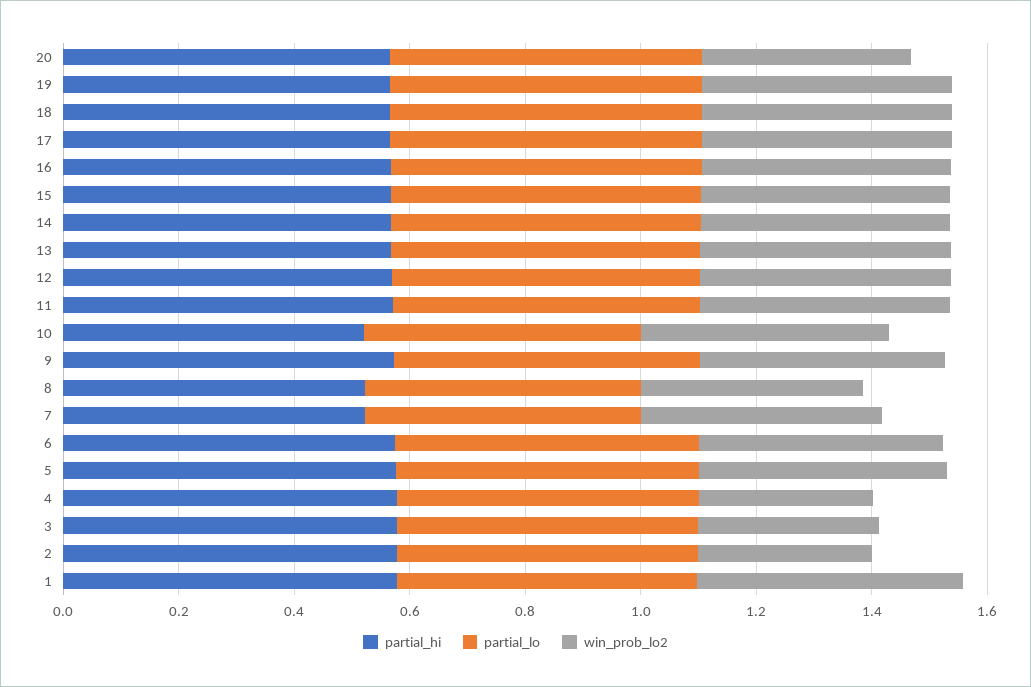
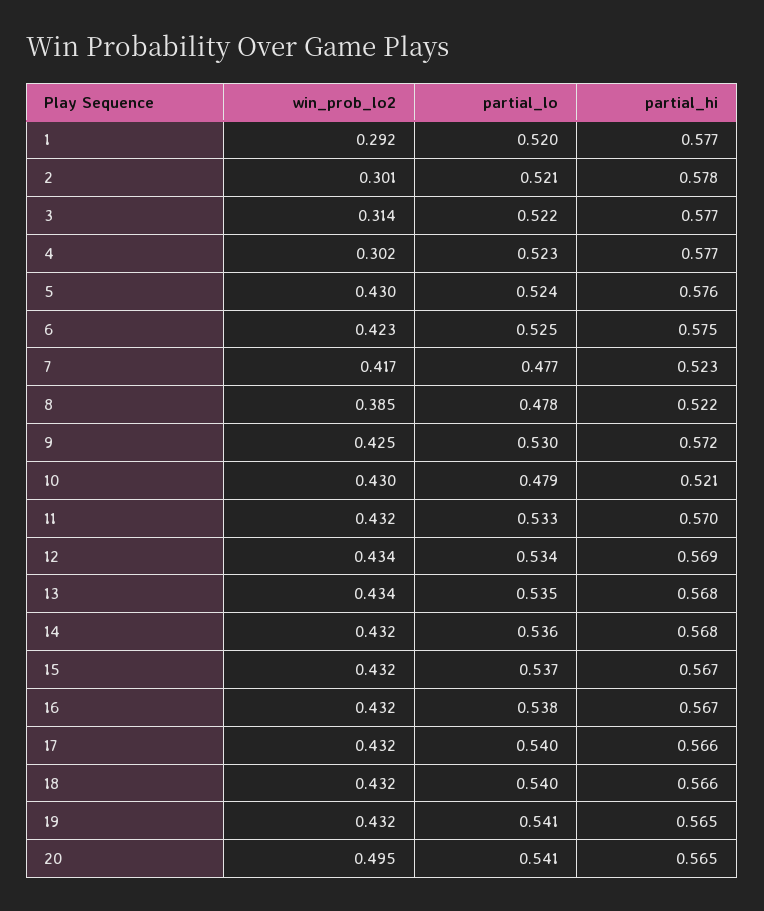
  {
    "partial_hi": {
      "20": 0.565,
      "19": 0.565,
      "18": 0.566,
      "17": 0.566,
      "16": 0.567,
      "15": 0.567,
      "14": 0.568,
      "13": 0.568,
      "12": 0.569,
      "11": 0.57,
      "10": 0.521,
      "9": 0.572,
      "8": 0.522,
      "7": 0.523,
      "6": 0.575,
      "5": 0.576,
      "4": 0.577,
      "3": 0.577,
      "2": 0.578,
      "1": 0.577
    },
    "partial_lo": {
      "20": 0.541,
      "19": 0.541,
      "18": 0.54,
      "17": 0.54,
      "16": 0.538,
      "15": 0.537,
      "14": 0.536,
      "13": 0.535,
      "12": 0.534,
      "11": 0.533,
      "10": 0.479,
      "9": 0.53,
      "8": 0.478,
      "7": 0.477,
      "6": 0.525,
      "5": 0.524,
      "4": 0.523,
      "3": 0.522,
      "2": 0.521,
      "1": 0.52
    },
    "win_prob_lo2": {
-     "20": 0.35,
+     "20": 0.495,
      "19": 0.432,
      "18": 0.432,
      "17": 0.432,
      "16": 0.432,
      "15": 0.432,
      "14": 0.432,
      "13": 0.434,
      "12": 0.434,
      "11": 0.432,
      "10": 0.43,
      "9": 0.425,
      "8": 0.385,
      "7": 0.417,
      "6": 0.423,
      "5": 0.43,
      "4": 0.302,
      "3": 0.314,
      "2": 0.301,
-     "1": 0.45
+     "1": 0.292
    }
  }

